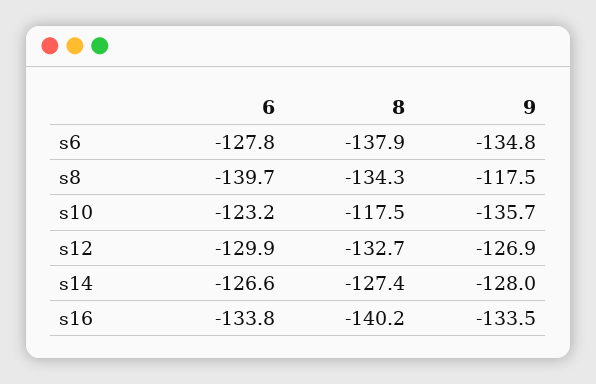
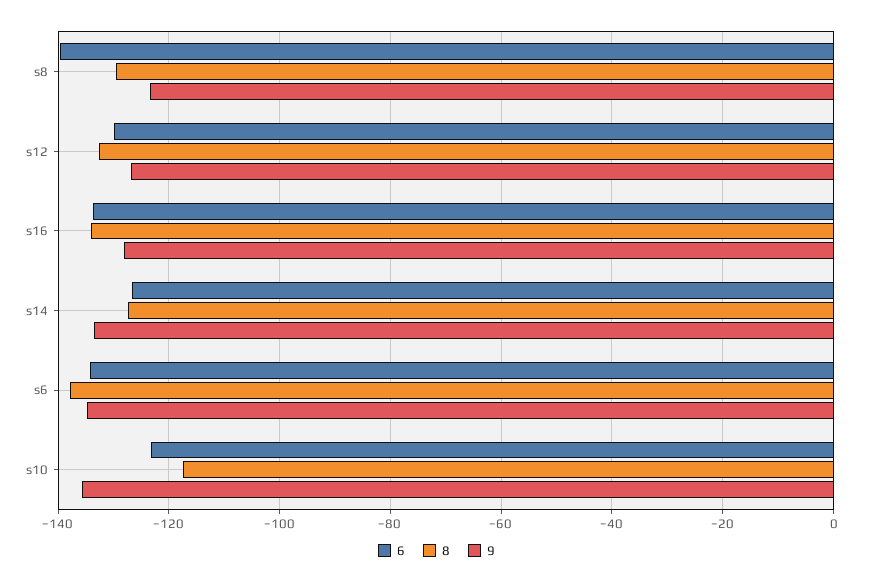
  {
    "6": {
-     "s6": -127.8,
+     "s6": -134,
      "s8": -139.7,
      "s10": -123.2,
      "s12": -129.9,
      "s14": -126.6,
      "s16": -133.8
    },
    "8": {
      "s6": -137.9,
-     "s8": -134.3,
+     "s8": -130,
      "s10": -117.5,
      "s12": -132.7,
      "s14": -127.4,
-     "s16": -140.2
+     "s16": -134
    },
    "9": {
      "s6": -134.8,
-     "s8": -117.5,
+     "s8": -124,
      "s10": -135.7,
      "s12": -126.9,
-     "s14": -128,
+     "s14": -134,
-     "s16": -133.5
+     "s16": -128
    }
  }

